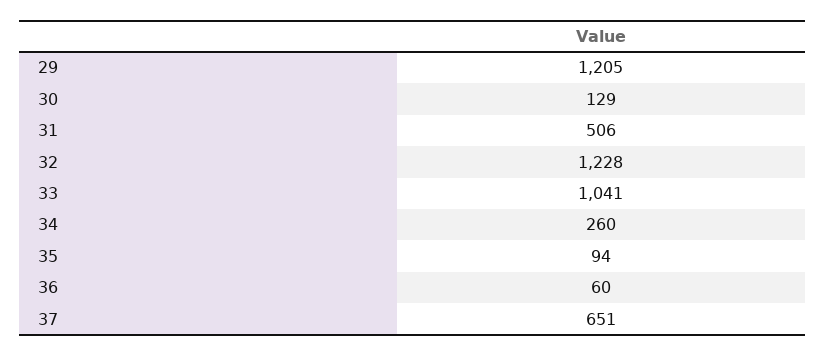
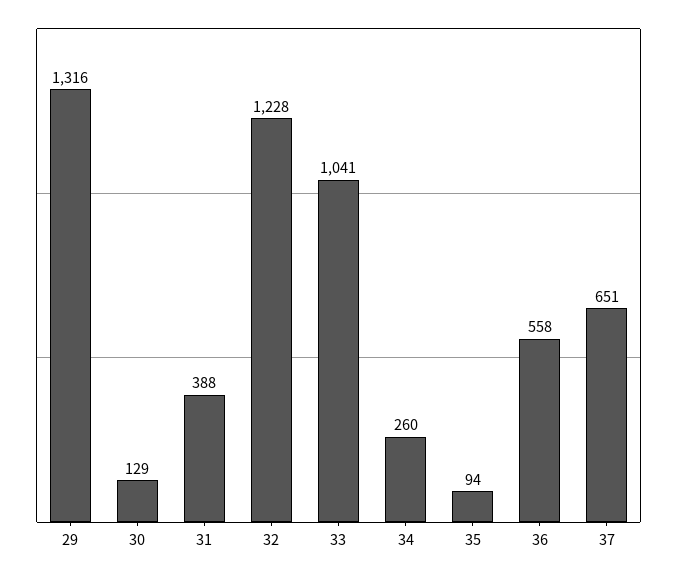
  {
-   "29": 1205,
+   "29": 1316,
    "30": 129,
-   "31": 506,
+   "31": 388,
    "32": 1228,
    "33": 1041,
    "34": 260,
    "35": 94,
-   "36": 60,
+   "36": 558,
    "37": 651
  }

